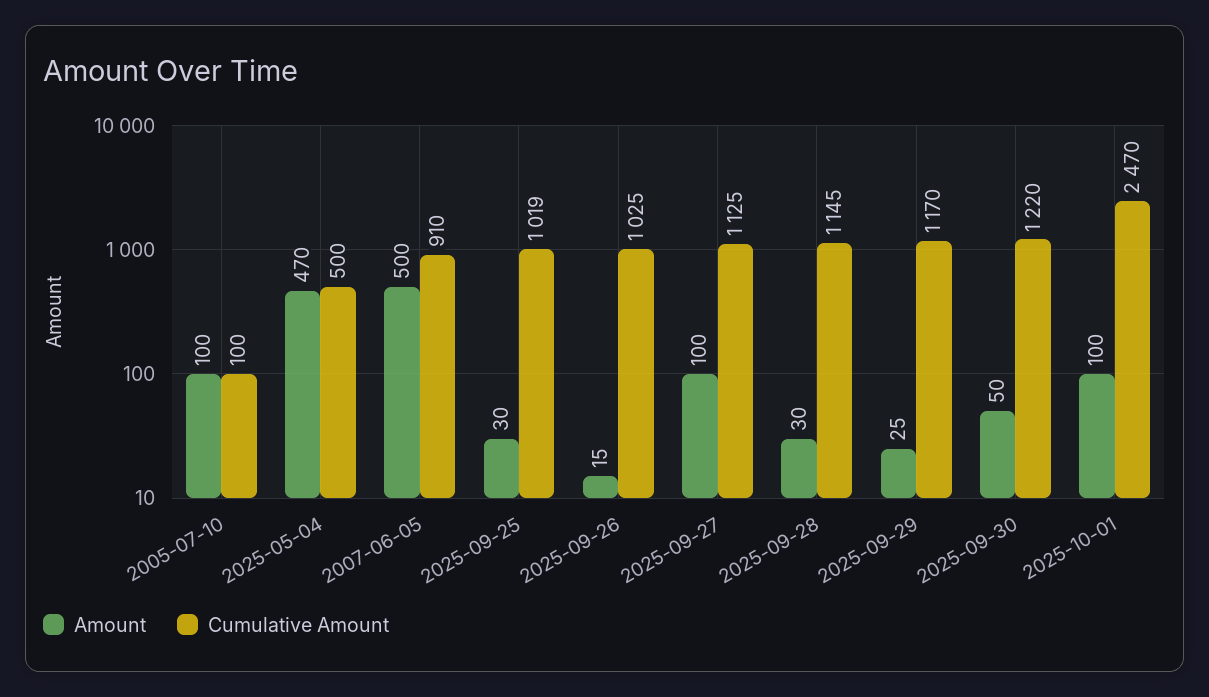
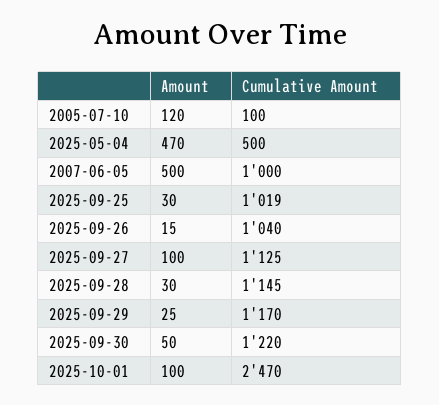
  {
    "Amount": {
-     "2005-07-10": 100,
+     "2005-07-10": 120,
      "2025-05-04": 470,
      "2007-06-05": 500,
      "2025-09-25": 30,
      "2025-09-26": 15,
      "2025-09-27": 100,
      "2025-09-28": 30,
      "2025-09-29": 25,
      "2025-09-30": 50,
      "2025-10-01": 100
    },
    "Cumulative Amount": {
      "2005-07-10": 100,
      "2025-05-04": 500,
-     "2007-06-05": 910,
+     "2007-06-05": 1000,
      "2025-09-25": 1019,
-     "2025-09-26": 1025,
+     "2025-09-26": 1040,
      "2025-09-27": 1125,
      "2025-09-28": 1145,
      "2025-09-29": 1170,
      "2025-09-30": 1220,
      "2025-10-01": 2470
    }
  }

